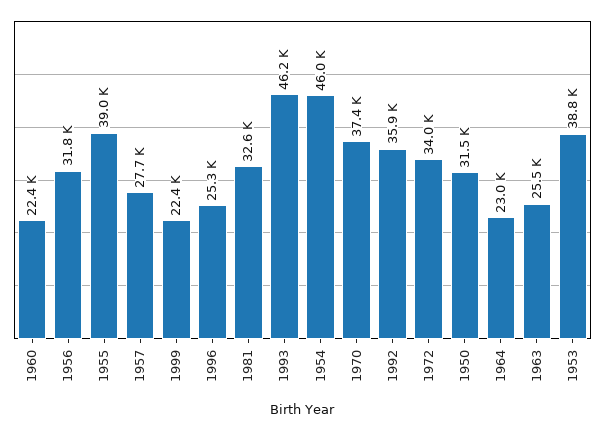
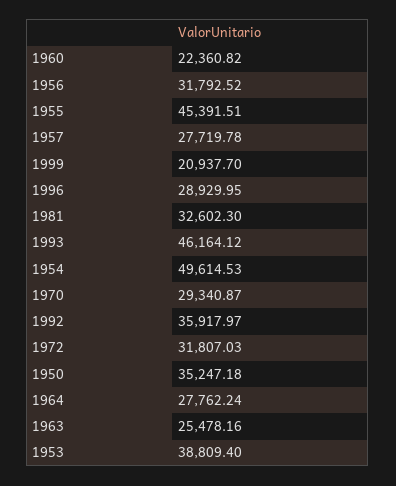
  {
    "1960": 22360.82,
    "1956": 31792.52,
-   "1955": 39000,
+   "1955": 45391.51,
    "1957": 27719.78,
-   "1999": 22400,
+   "1999": 20937.7,
-   "1996": 25300,
+   "1996": 28929.95,
    "1981": 32602.3,
    "1993": 46164.12,
-   "1954": 46000,
+   "1954": 49614.53,
-   "1970": 37400,
+   "1970": 29340.87,
    "1992": 35917.97,
-   "1972": 34000,
+   "1972": 31807.03,
-   "1950": 31500,
+   "1950": 35247.18,
-   "1964": 23000,
+   "1964": 27762.24,
    "1963": 25478.16,
    "1953": 38809.4
  }

